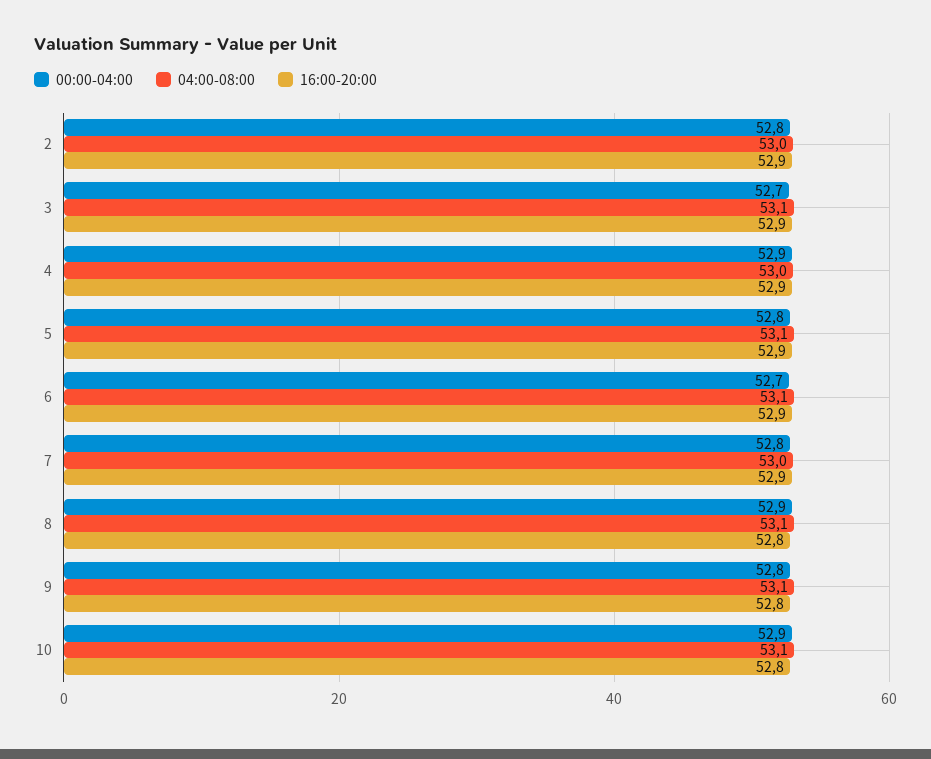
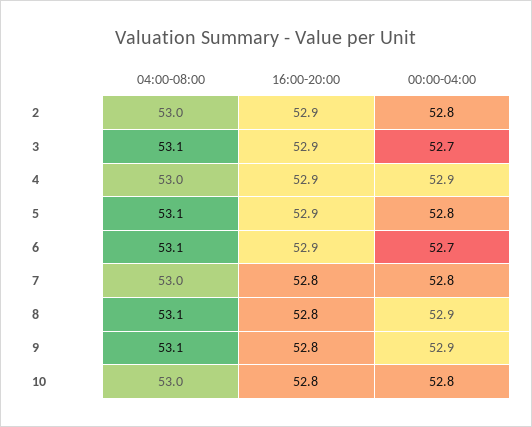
  {
    "00:00-04:00": {
      "2": 52.8,
      "3": 52.7,
      "4": 52.9,
      "5": 52.8,
      "6": 52.7,
      "7": 52.8,
      "8": 52.9,
-     "9": 52.8,
+     "9": 52.9,
-     "10": 52.9
+     "10": 52.8
    },
    "04:00-08:00": {
      "2": 53,
      "3": 53.1,
      "4": 53,
      "5": 53.1,
      "6": 53.1,
      "7": 53,
      "8": 53.1,
      "9": 53.1,
-     "10": 53.1
+     "10": 53
    },
    "16:00-20:00": {
      "2": 52.9,
      "3": 52.9,
      "4": 52.9,
      "5": 52.9,
      "6": 52.9,
-     "7": 52.9,
+     "7": 52.8,
      "8": 52.8,
      "9": 52.8,
      "10": 52.8
    }
  }

